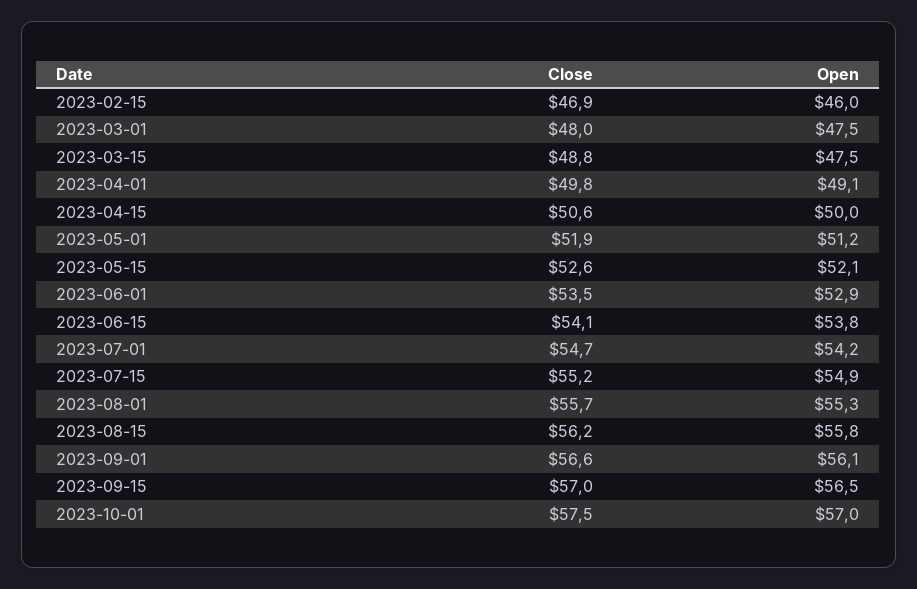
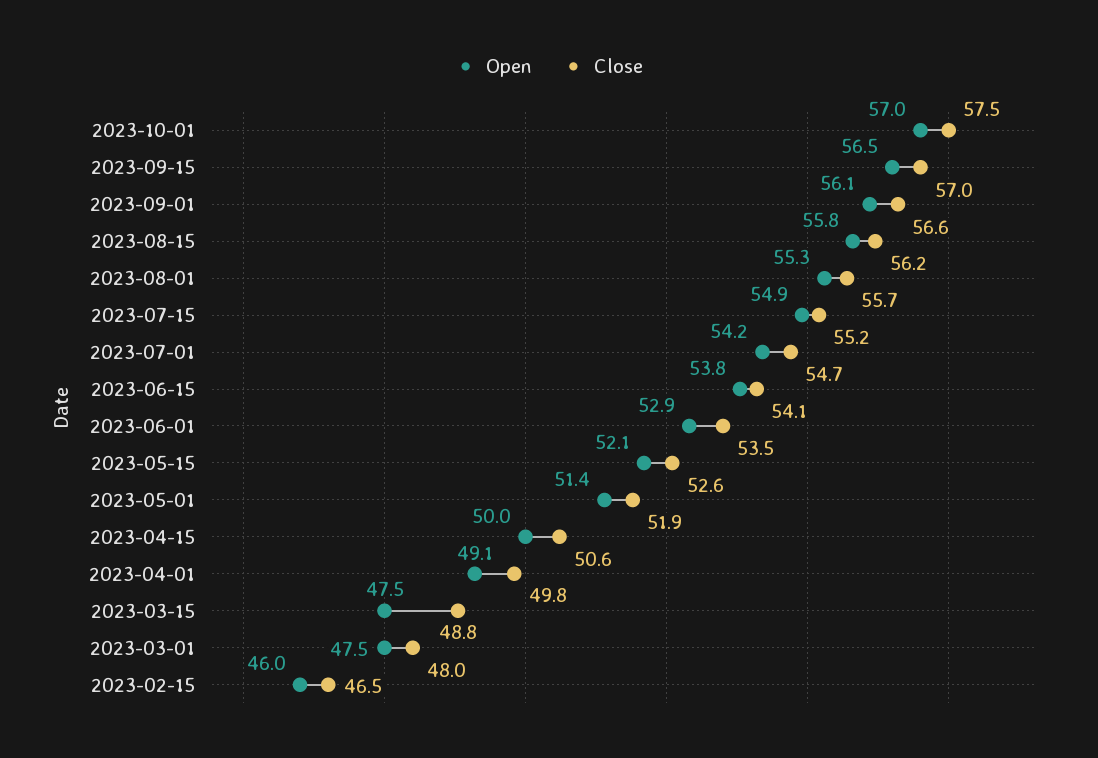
  {
    "Close": {
-     "2023-02-15": 46.9,
+     "2023-02-15": 46.5,
      "2023-03-01": 48,
      "2023-03-15": 48.8,
      "2023-04-01": 49.8,
      "2023-04-15": 50.6,
      "2023-05-01": 51.9,
      "2023-05-15": 52.6,
      "2023-06-01": 53.5,
      "2023-06-15": 54.1,
      "2023-07-01": 54.7,
      "2023-07-15": 55.2,
      "2023-08-01": 55.7,
      "2023-08-15": 56.2,
      "2023-09-01": 56.6,
      "2023-09-15": 57,
      "2023-10-01": 57.5
    },
    "Open": {
      "2023-02-15": 46,
      "2023-03-01": 47.5,
      "2023-03-15": 47.5,
      "2023-04-01": 49.1,
      "2023-04-15": 50,
-     "2023-05-01": 51.2,
+     "2023-05-01": 51.4,
      "2023-05-15": 52.1,
      "2023-06-01": 52.9,
      "2023-06-15": 53.8,
      "2023-07-01": 54.2,
      "2023-07-15": 54.9,
      "2023-08-01": 55.3,
      "2023-08-15": 55.8,
      "2023-09-01": 56.1,
      "2023-09-15": 56.5,
      "2023-10-01": 57
    }
  }

